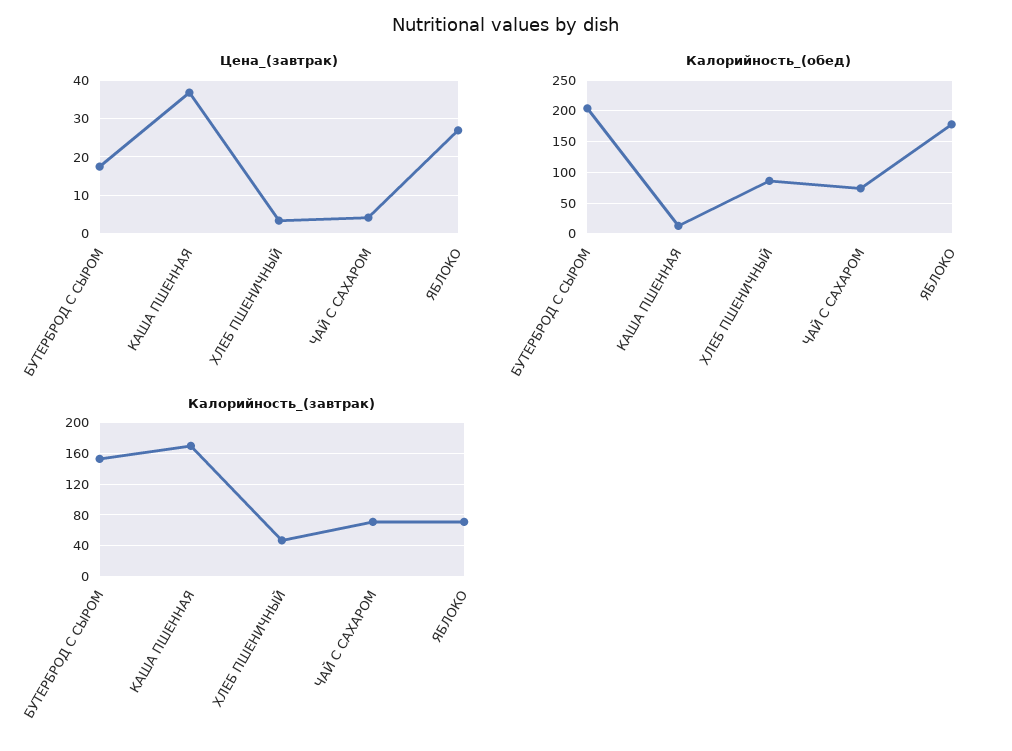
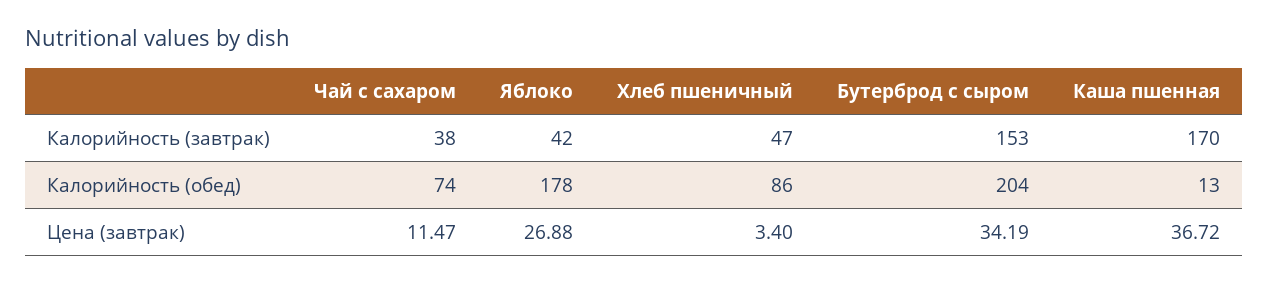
  {
    "Цена_(завтрак)": {
-     "БУТЕРБРОД С СЫРОМ": 18,
+     "БУТЕРБРОД С СЫРОМ": 34.19,
      "КАША ПШЕННАЯ": 36.72,
      "ХЛЕБ ПШЕНИЧНЫЙ": 3.4,
-     "ЧАЙ С САХАРОМ": 4,
+     "ЧАЙ С САХАРОМ": 11.47,
      "ЯБЛОКО": 26.88
    },
    "Калорийность_(обед)": {
      "БУТЕРБРОД С СЫРОМ": 204,
      "КАША ПШЕННАЯ": 13,
      "ХЛЕБ ПШЕНИЧНЫЙ": 86,
      "ЧАЙ С САХАРОМ": 74,
      "ЯБЛОКО": 178
    },
    "Калорийность_(завтрак)": {
      "БУТЕРБРОД С СЫРОМ": 153,
      "КАША ПШЕННАЯ": 170,
      "ХЛЕБ ПШЕНИЧНЫЙ": 47,
-     "ЧАЙ С САХАРОМ": 70,
+     "ЧАЙ С САХАРОМ": 38,
-     "ЯБЛОКО": 70
+     "ЯБЛОКО": 42
    }
  }

